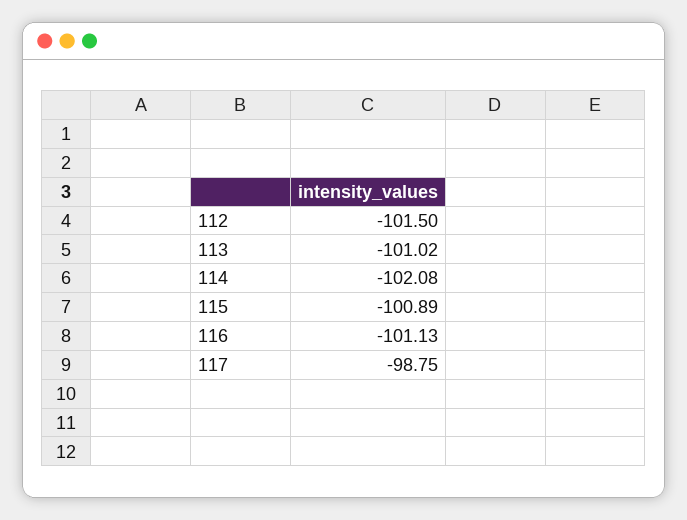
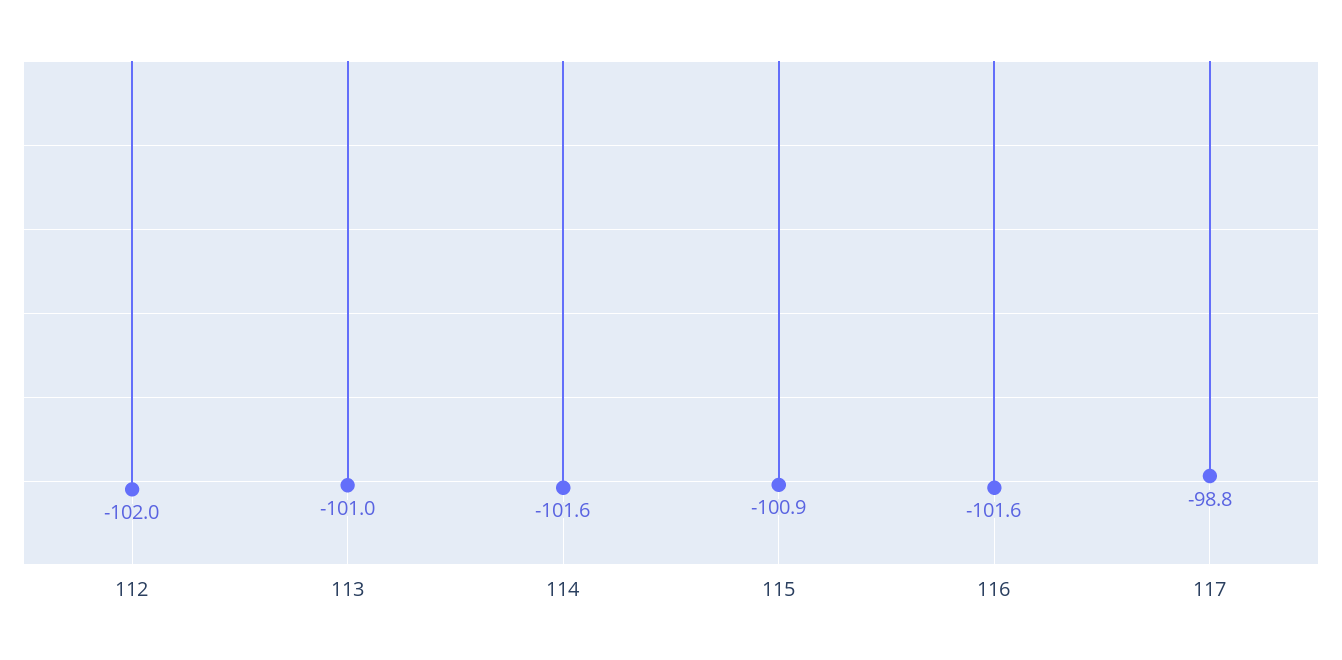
  {
-   "112": -101.5,
+   "112": -102,
    "113": -101.02,
-   "114": -102.08,
+   "114": -101.6,
    "115": -100.89,
-   "116": -101.13,
+   "116": -101.6,
    "117": -98.75
  }

